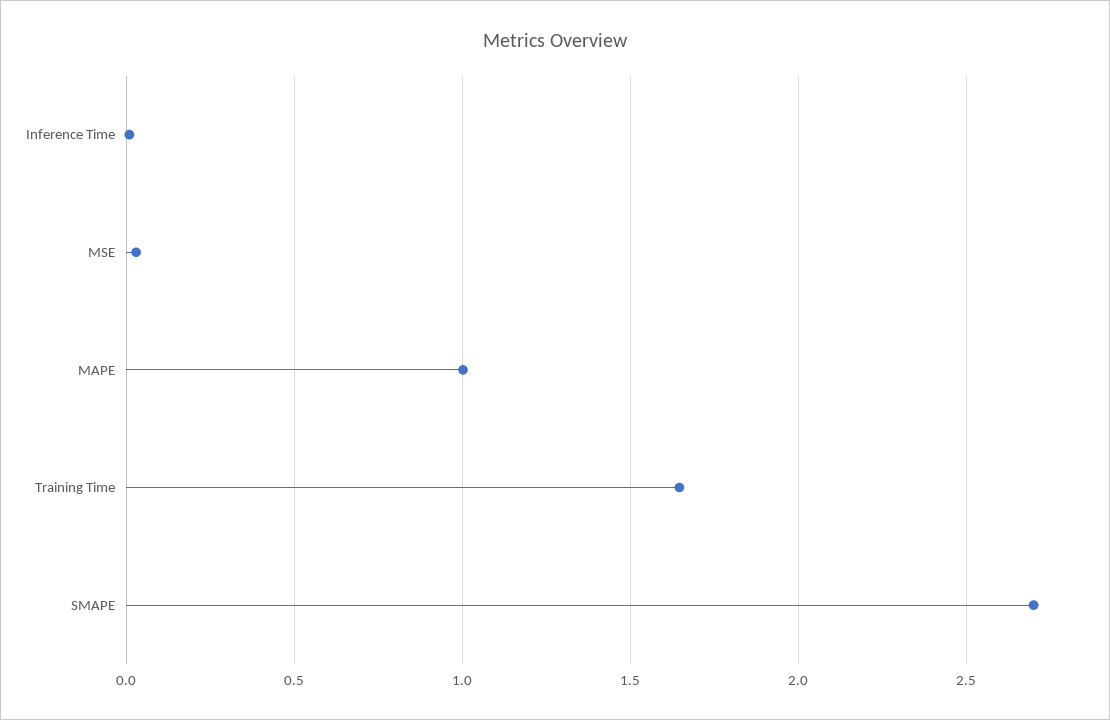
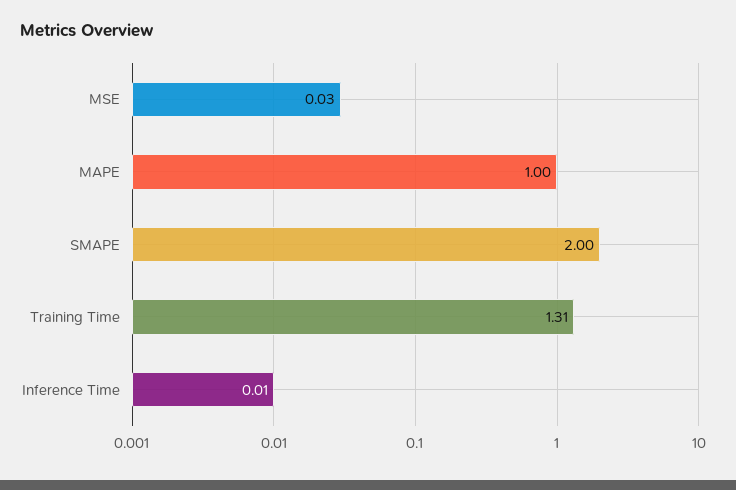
  {
    "Inference Time": 0.01,
    "MSE": 0.03,
    "MAPE": 1,
-   "Training Time": 1.65,
+   "Training Time": 1.31,
-   "SMAPE": 2.7
+   "SMAPE": 2
  }

